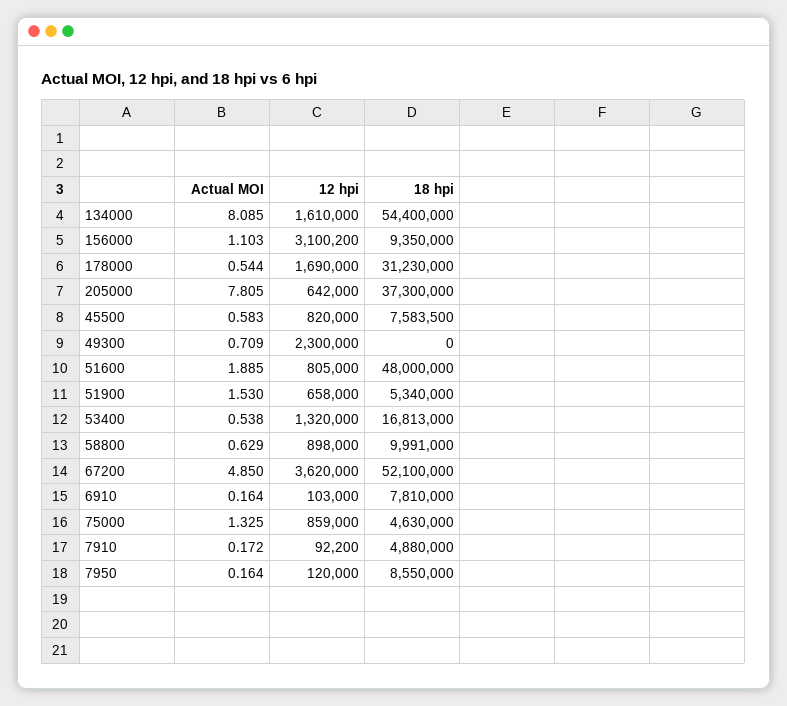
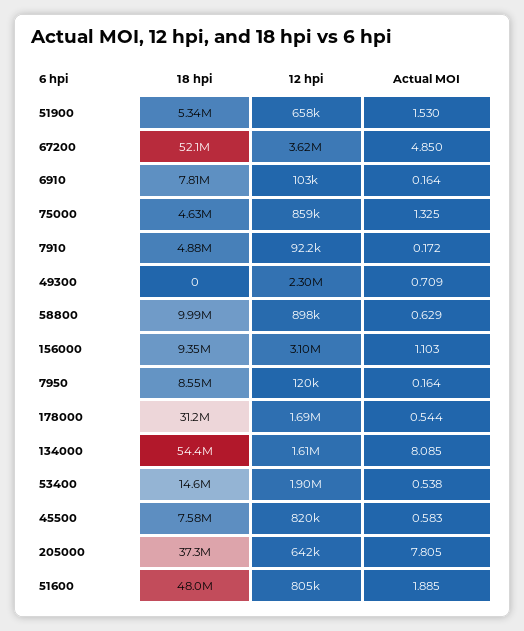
  {
    "Actual MOI": {
      "134000": 8.085,
      "156000": 1.103,
      "178000": 0.544,
      "205000": 7.805,
      "45500": 0.583,
      "49300": 0.709,
      "51600": 1.885,
      "51900": 1.53,
      "53400": 0.538,
      "58800": 0.629,
      "67200": 4.85,
      "6910": 0.164,
      "75000": 1.325,
      "7910": 0.172,
      "7950": 0.164
    },
    "12 hpi": {
      "134000": 1610000,
      "156000": 3100200,
      "178000": 1690000,
      "205000": 642000,
      "45500": 820000,
      "49300": 2300000,
      "51600": 805000,
      "51900": 658000,
-     "53400": 1320000,
+     "53400": 1900000,
      "58800": 898000,
      "67200": 3620000,
      "6910": 103000,
      "75000": 859000,
      "7910": 92200,
      "7950": 120000
    },
    "18 hpi": {
      "134000": 54400000,
      "156000": 9350000,
      "178000": 31230000,
      "205000": 37300000,
      "45500": 7583500,
      "49300": 0,
      "51600": 48000000,
      "51900": 5340000,
-     "53400": 16813000,
+     "53400": 14600000,
      "58800": 9991000,
      "67200": 52100000,
      "6910": 7810000,
      "75000": 4630000,
      "7910": 4880000,
      "7950": 8550000
    }
  }

